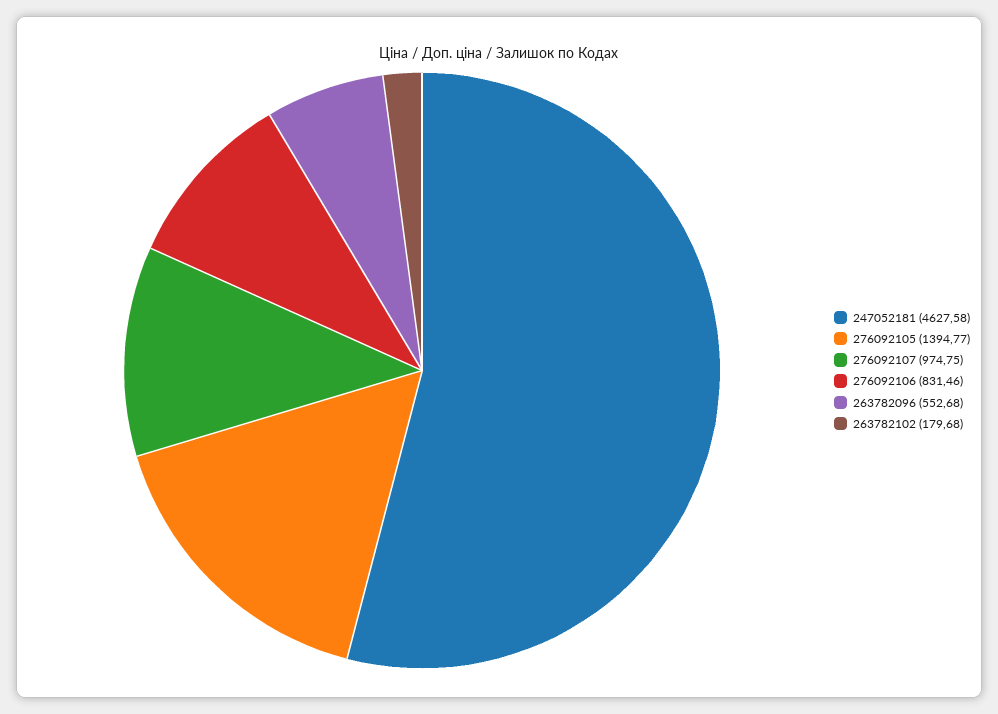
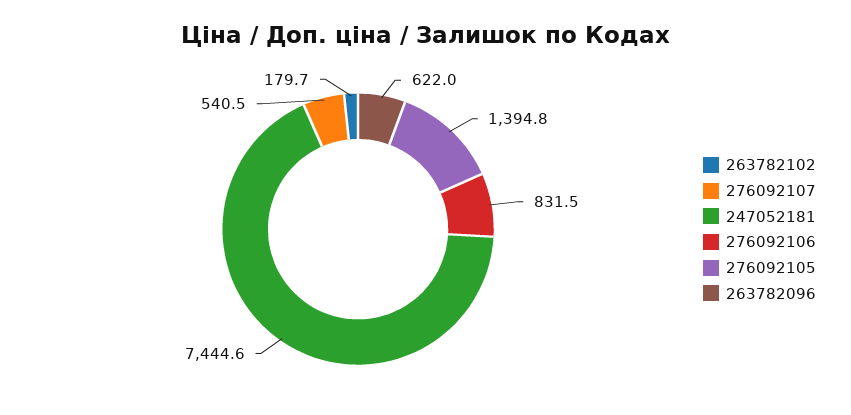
  {
-   "247052181": 4627.58,
+   "247052181": 7444.6,
    "276092105": 1394.77,
-   "276092107": 974.75,
+   "276092107": 540.5,
    "276092106": 831.46,
-   "263782096": 552.68,
+   "263782096": 622,
    "263782102": 179.68
  }

